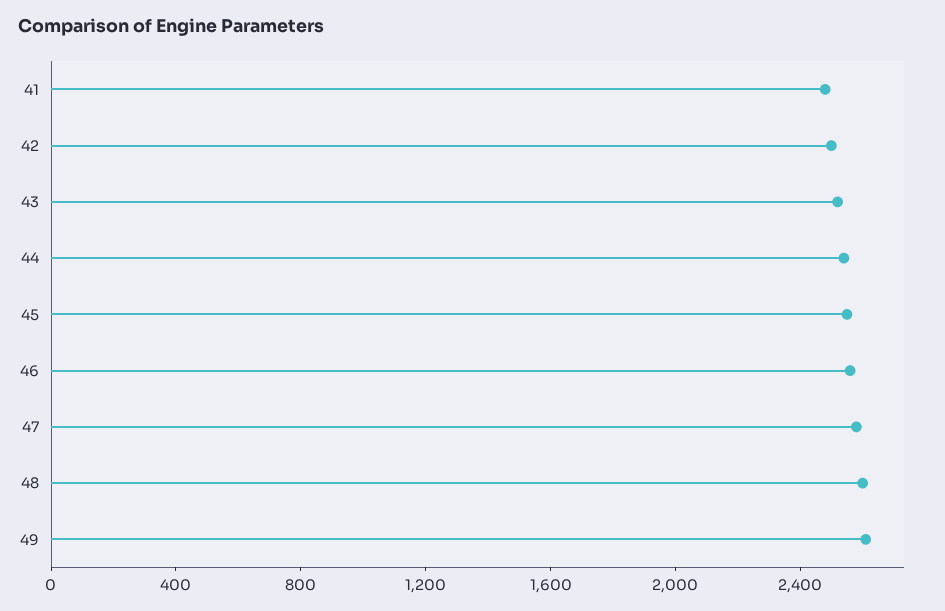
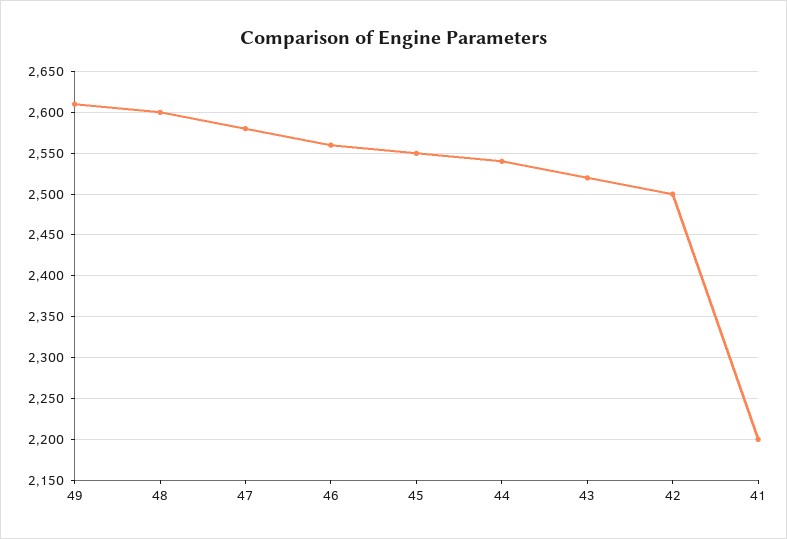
  {
-   "41": 2500,
+   "41": 2200,
    "42": 2500,
    "43": 2520,
    "44": 2540,
    "45": 2550,
    "46": 2560,
    "47": 2580,
    "48": 2600,
    "49": 2610
  }

